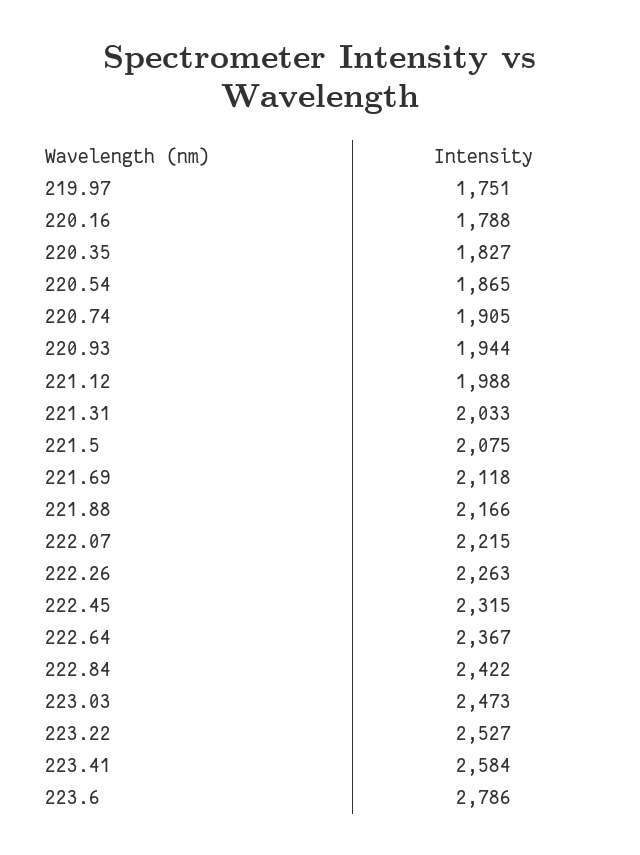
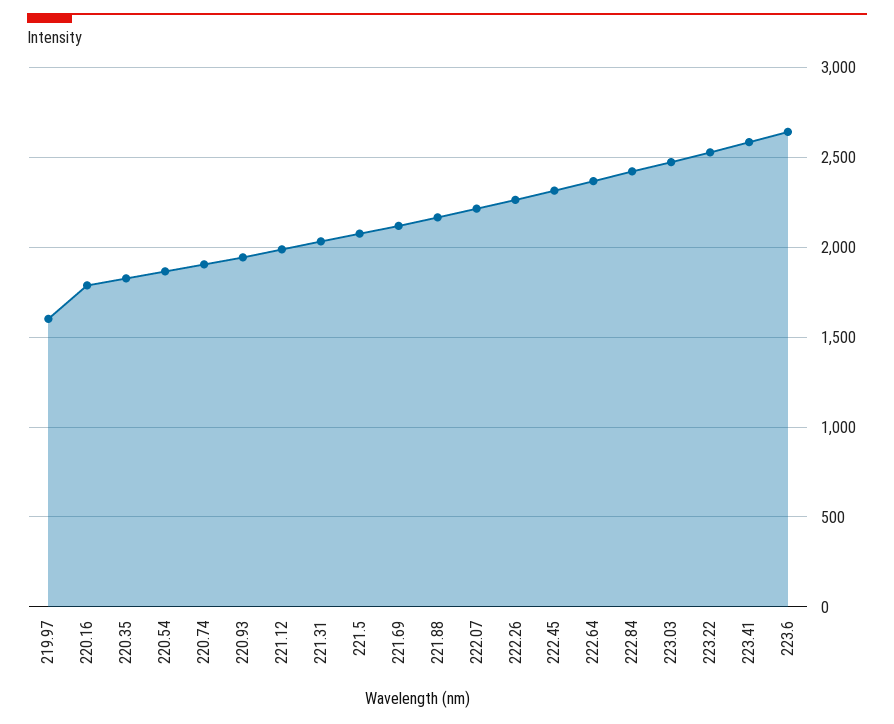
  {
-   "219.97": 1751,
+   "219.97": 1600,
    "220.16": 1788,
    "220.35": 1827,
    "220.54": 1865,
    "220.74": 1905,
    "220.93": 1944,
    "221.12": 1988,
    "221.31": 2033,
    "221.5": 2075,
    "221.69": 2118,
    "221.88": 2166,
    "222.07": 2215,
    "222.26": 2263,
    "222.45": 2315,
    "222.64": 2367,
    "222.84": 2422,
    "223.03": 2473,
    "223.22": 2527,
    "223.41": 2584,
-   "223.6": 2786
+   "223.6": 2650
  }

